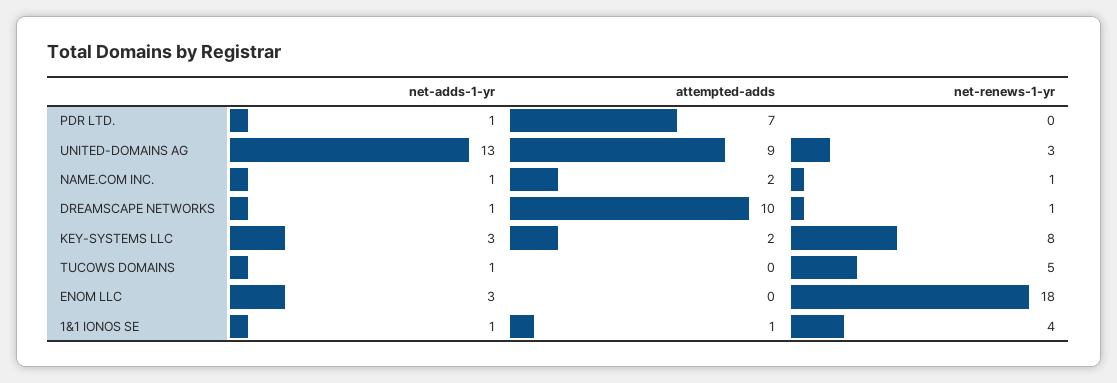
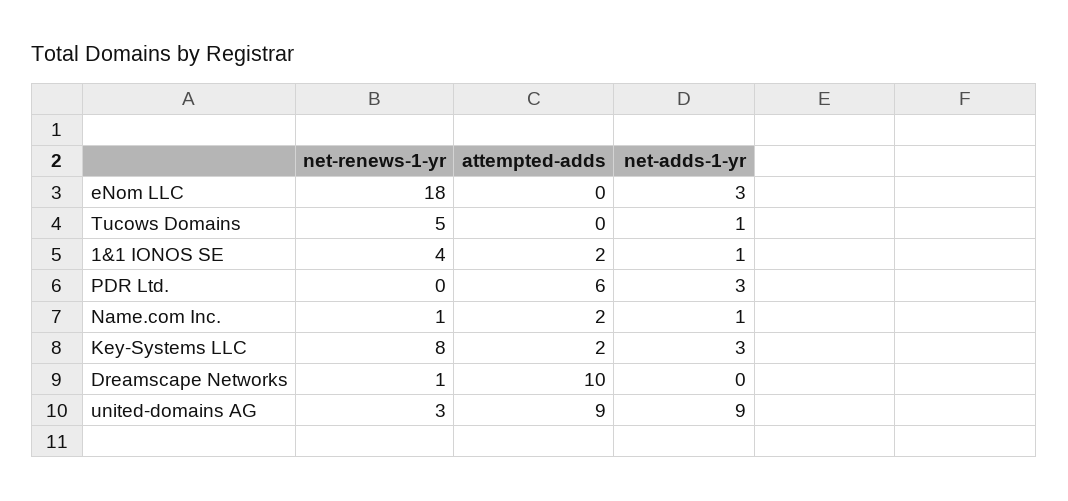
  {
    "net-adds-1-yr": {
-     "PDR LTD.": 1,
+     "PDR LTD.": 3,
-     "UNITED-DOMAINS AG": 13,
+     "UNITED-DOMAINS AG": 9,
      "NAME.COM INC.": 1,
-     "DREAMSCAPE NETWORKS": 1,
+     "DREAMSCAPE NETWORKS": 0,
      "KEY-SYSTEMS LLC": 3,
      "TUCOWS DOMAINS": 1,
      "ENOM LLC": 3,
      "1&1 IONOS SE": 1
    },
    "attempted-adds": {
-     "PDR LTD.": 7,
+     "PDR LTD.": 6,
      "UNITED-DOMAINS AG": 9,
      "NAME.COM INC.": 2,
      "DREAMSCAPE NETWORKS": 10,
      "KEY-SYSTEMS LLC": 2,
      "TUCOWS DOMAINS": 0,
      "ENOM LLC": 0,
-     "1&1 IONOS SE": 1
+     "1&1 IONOS SE": 2
    },
    "net-renews-1-yr": {
      "PDR LTD.": 0,
      "UNITED-DOMAINS AG": 3,
      "NAME.COM INC.": 1,
      "DREAMSCAPE NETWORKS": 1,
      "KEY-SYSTEMS LLC": 8,
      "TUCOWS DOMAINS": 5,
      "ENOM LLC": 18,
      "1&1 IONOS SE": 4
    }
  }

